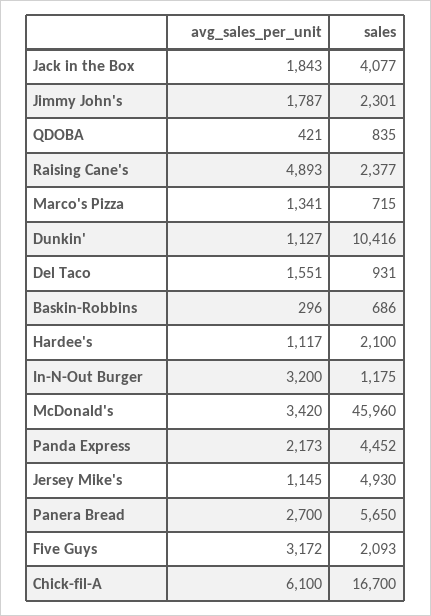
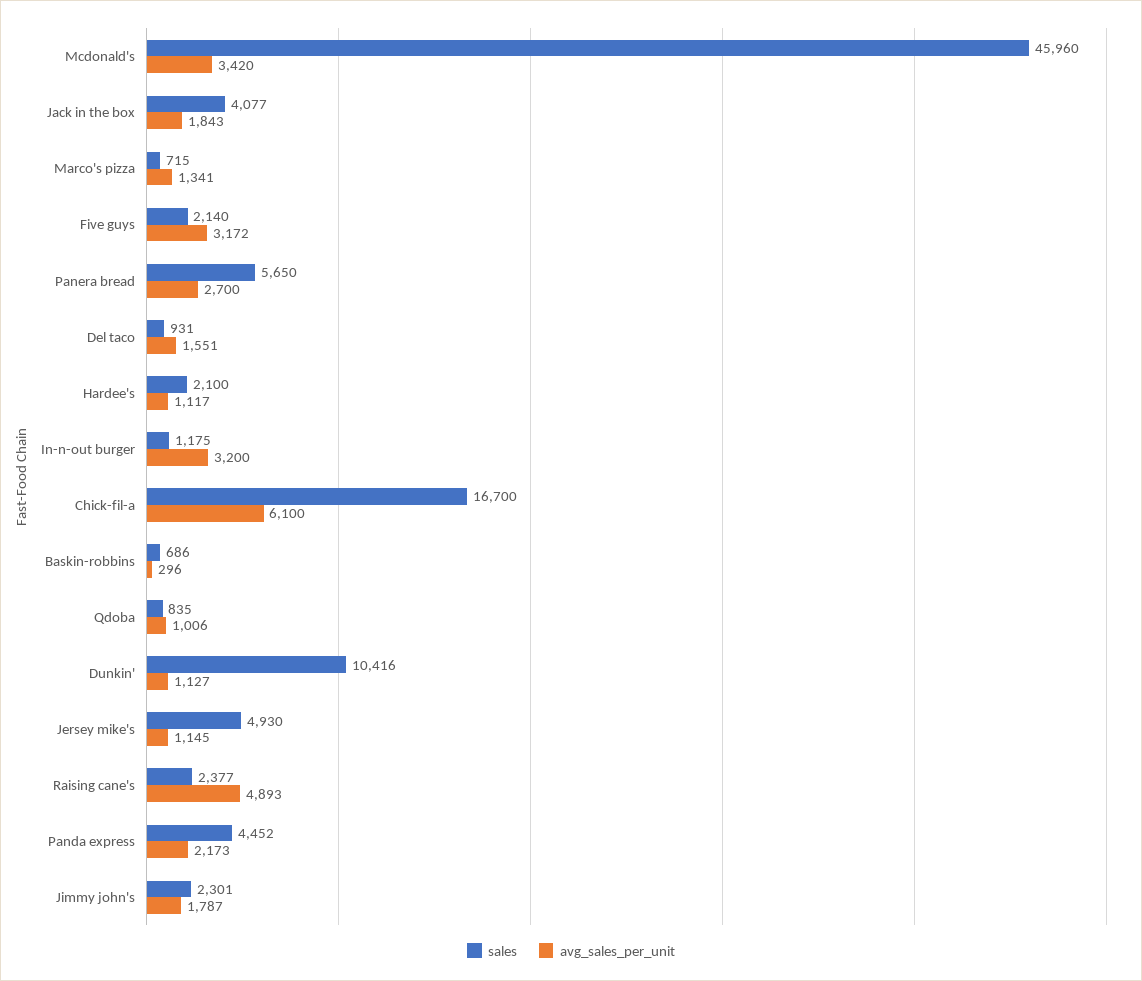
  {
    "avg_sales_per_unit": {
      "Jack in the Box": 1843,
      "Jimmy John's": 1787,
-     "QDOBA": 421,
+     "QDOBA": 1006,
      "Raising Cane's": 4893,
      "Marco's Pizza": 1341,
      "Dunkin'": 1127,
      "Del Taco": 1551,
      "Baskin-Robbins": 296,
      "Hardee's": 1117,
      "In-N-Out Burger": 3200,
      "McDonald's": 3420,
      "Panda Express": 2173,
      "Jersey Mike's": 1145,
      "Panera Bread": 2700,
      "Five Guys": 3172,
      "Chick-fil-A": 6100
    },
    "sales": {
      "Jack in the Box": 4077,
      "Jimmy John's": 2301,
      "QDOBA": 835,
      "Raising Cane's": 2377,
      "Marco's Pizza": 715,
      "Dunkin'": 10416,
      "Del Taco": 931,
      "Baskin-Robbins": 686,
      "Hardee's": 2100,
      "In-N-Out Burger": 1175,
      "McDonald's": 45960,
      "Panda Express": 4452,
      "Jersey Mike's": 4930,
      "Panera Bread": 5650,
-     "Five Guys": 2093,
+     "Five Guys": 2140,
      "Chick-fil-A": 16700
    }
  }

